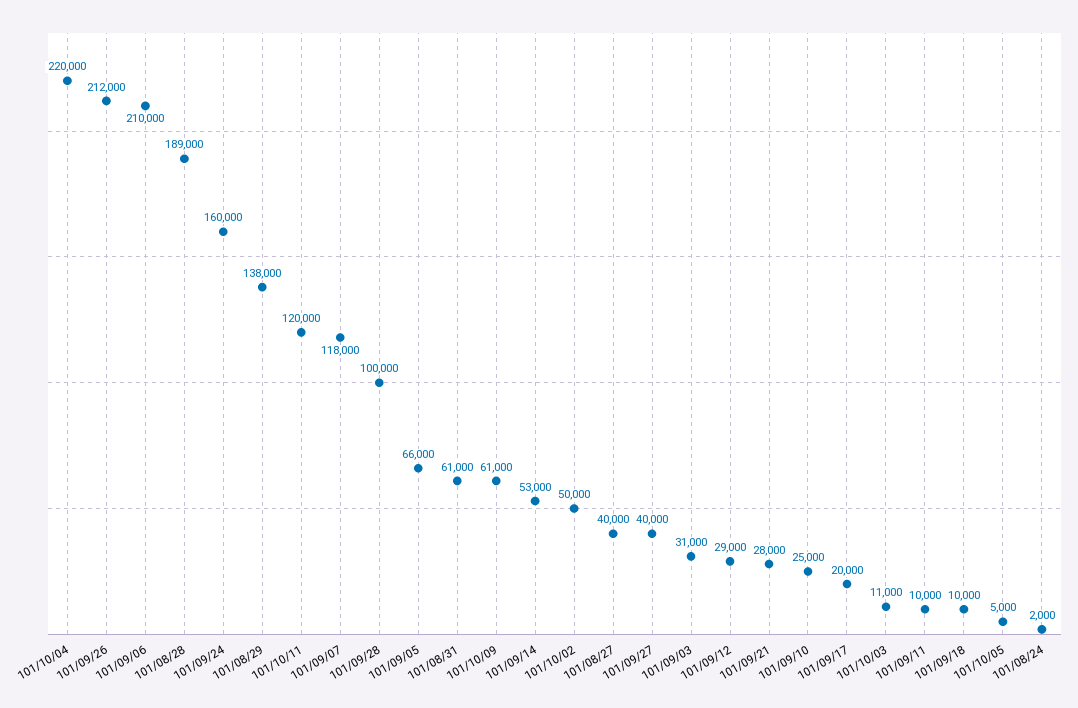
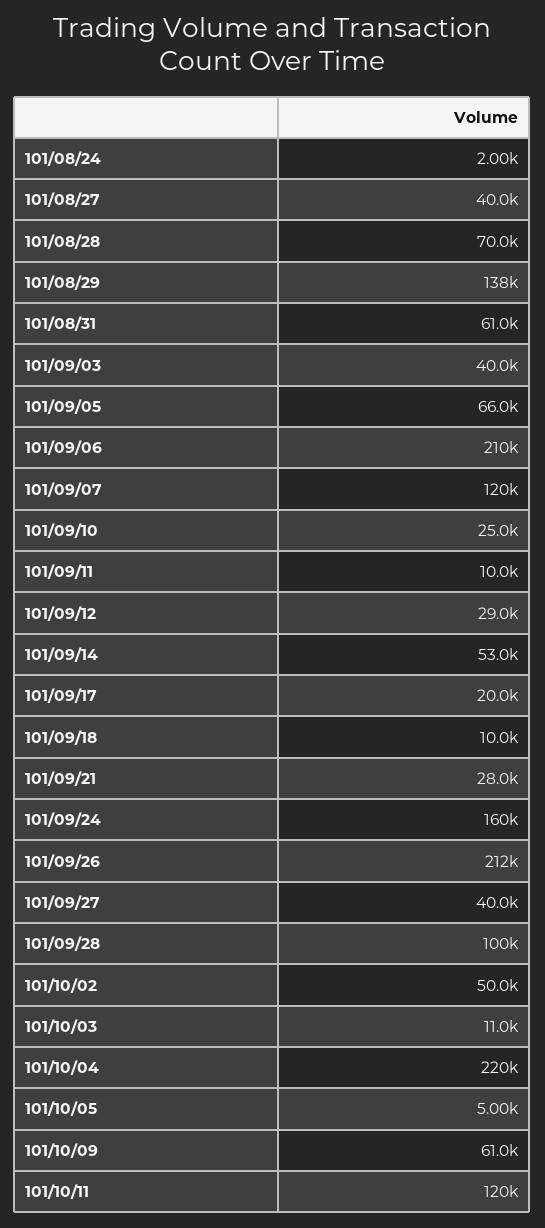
  {
    "101/10/04": 220000,
    "101/09/26": 212000,
    "101/09/06": 210000,
-   "101/08/28": 189000,
+   "101/08/28": 70000,
    "101/09/24": 160000,
    "101/08/29": 138000,
    "101/10/11": 120000,
-   "101/09/07": 118000,
+   "101/09/07": 120000,
    "101/09/28": 100000,
    "101/09/05": 66000,
    "101/08/31": 61000,
    "101/10/09": 61000,
    "101/09/14": 53000,
    "101/10/02": 50000,
    "101/08/27": 40000,
    "101/09/27": 40000,
-   "101/09/03": 31000,
+   "101/09/03": 40000,
    "101/09/12": 29000,
    "101/09/21": 28000,
    "101/09/10": 25000,
    "101/09/17": 20000,
    "101/10/03": 11000,
    "101/09/11": 10000,
    "101/09/18": 10000,
    "101/10/05": 5000,
    "101/08/24": 2000
  }

